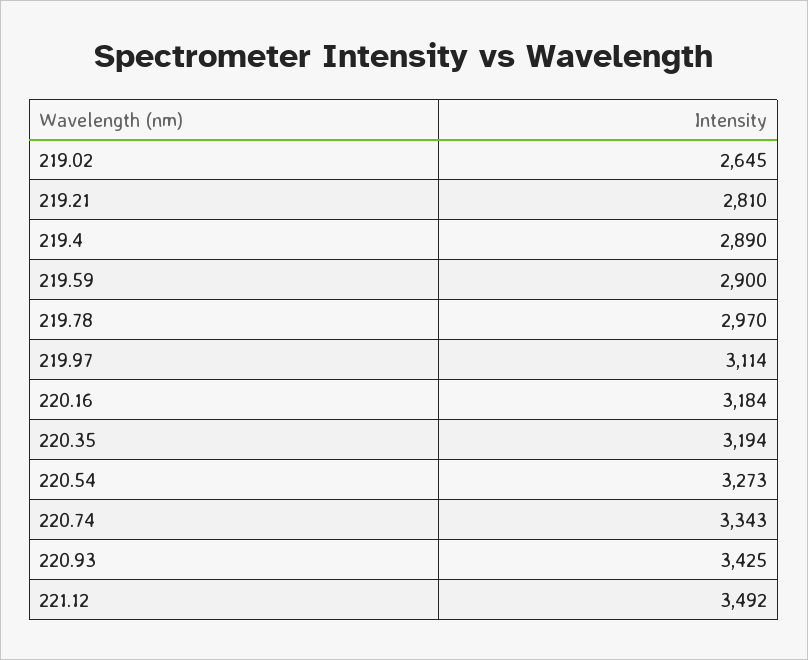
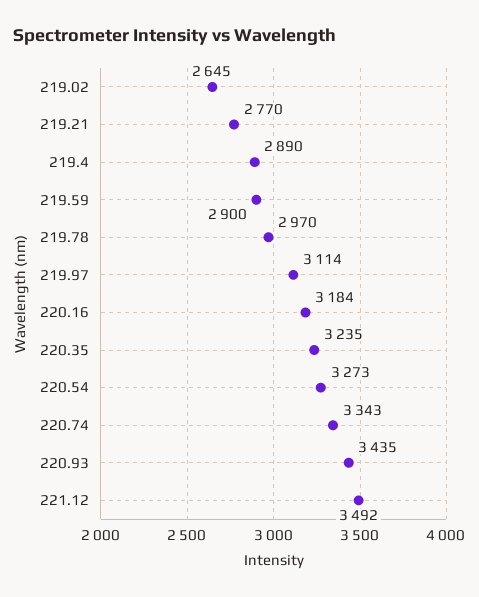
  {
    "219.02": 2645,
-   "219.21": 2810,
+   "219.21": 2770,
    "219.4": 2890,
    "219.59": 2900,
    "219.78": 2970,
    "219.97": 3114,
    "220.16": 3184,
-   "220.35": 3194,
+   "220.35": 3235,
    "220.54": 3273,
    "220.74": 3343,
-   "220.93": 3425,
+   "220.93": 3435,
    "221.12": 3492
  }

